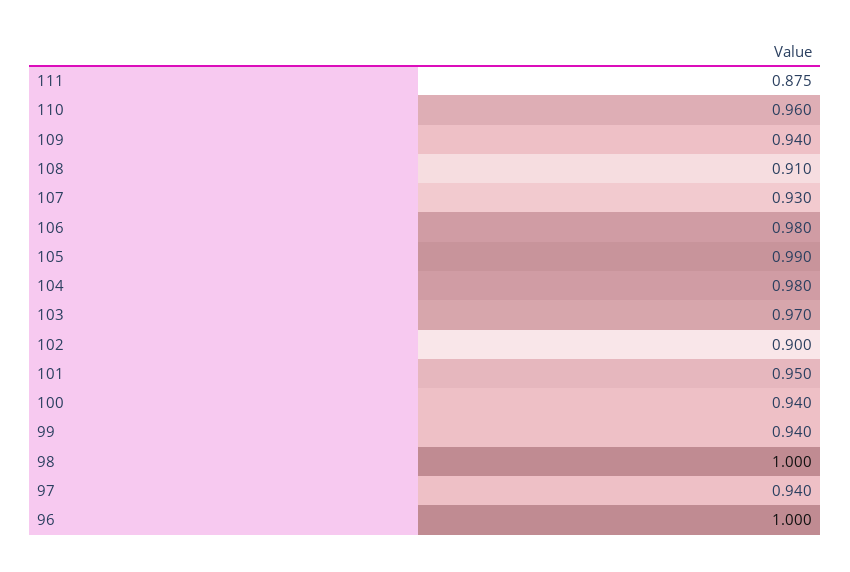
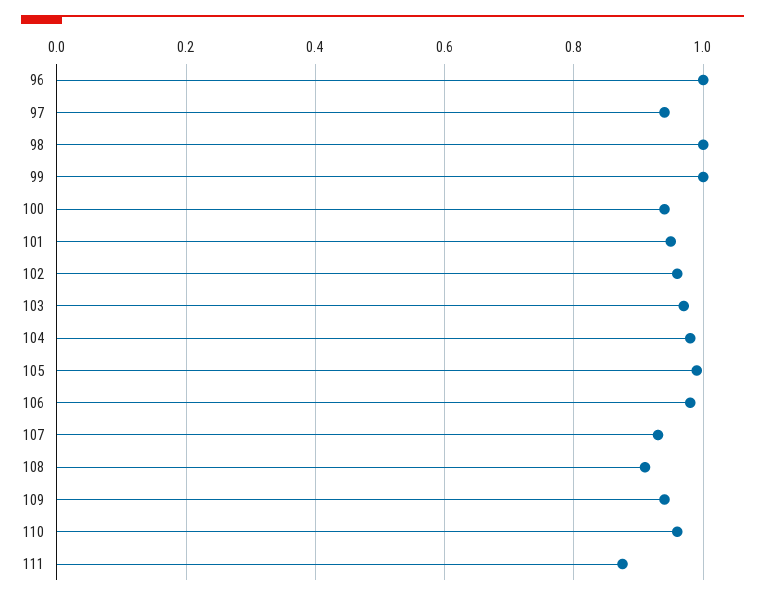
  {
    "111": 0.875,
    "110": 0.96,
    "109": 0.94,
    "108": 0.91,
    "107": 0.93,
    "106": 0.98,
    "105": 0.99,
    "104": 0.98,
    "103": 0.97,
-   "102": 0.9,
+   "102": 0.96,
    "101": 0.95,
    "100": 0.94,
-   "99": 0.94,
+   "99": 1,
    "98": 1,
    "97": 0.94,
    "96": 1
  }

